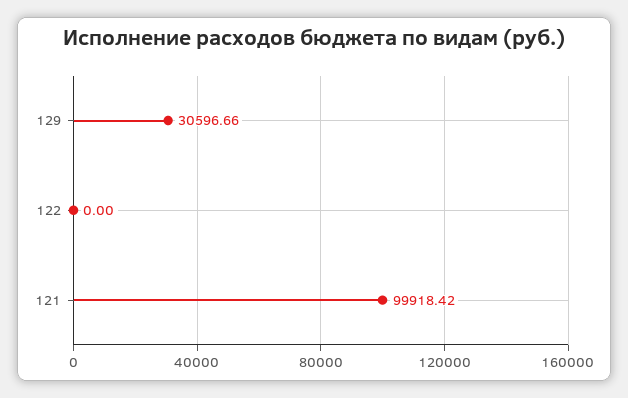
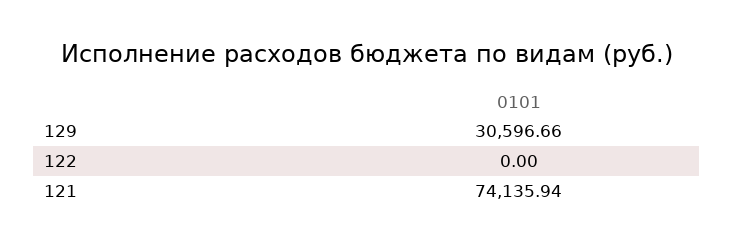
  {
    "129": 30596.66,
    "122": 0,
-   "121": 99918.42
+   "121": 74135.94
  }

